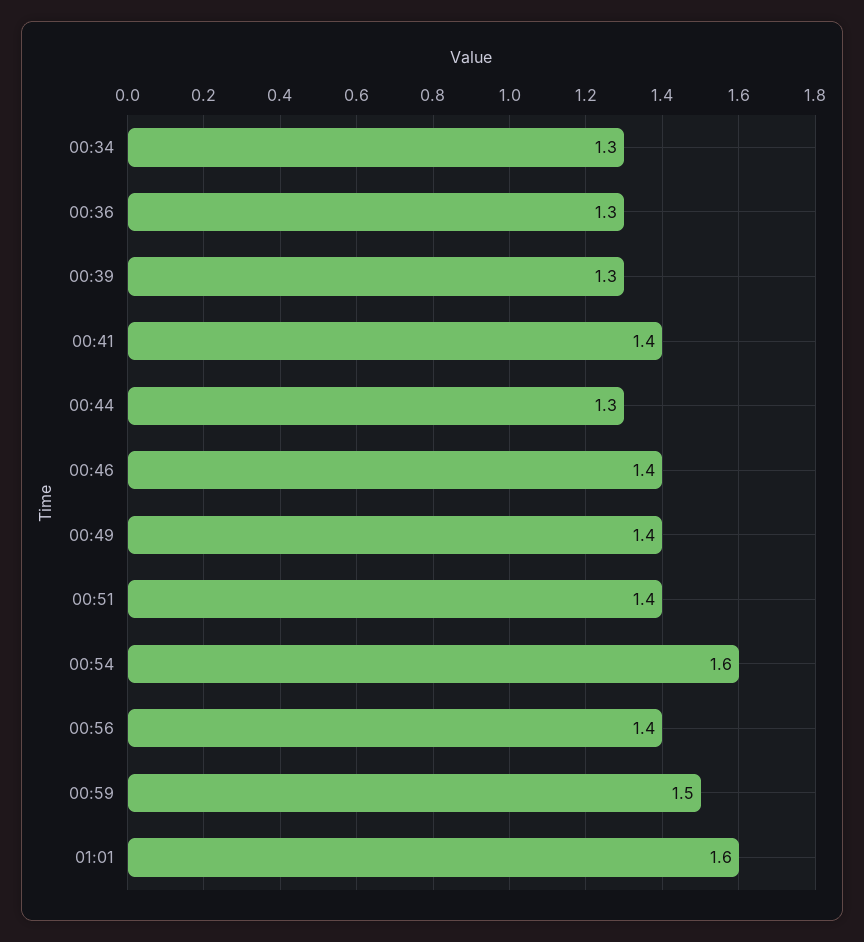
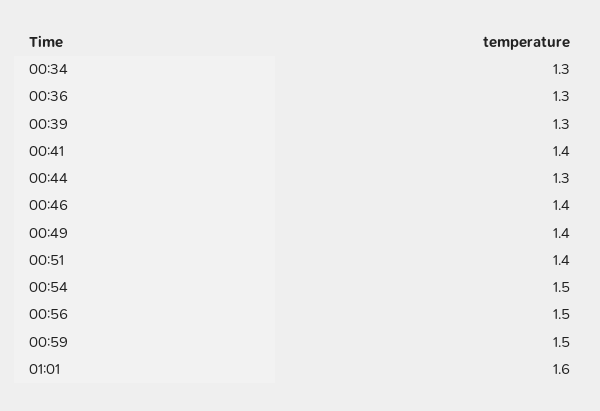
  {
    "00:34": 1.3,
    "00:36": 1.3,
    "00:39": 1.3,
    "00:41": 1.4,
    "00:44": 1.3,
    "00:46": 1.4,
    "00:49": 1.4,
    "00:51": 1.4,
-   "00:54": 1.6,
+   "00:54": 1.5,
-   "00:56": 1.4,
+   "00:56": 1.5,
    "00:59": 1.5,
    "01:01": 1.6
  }

